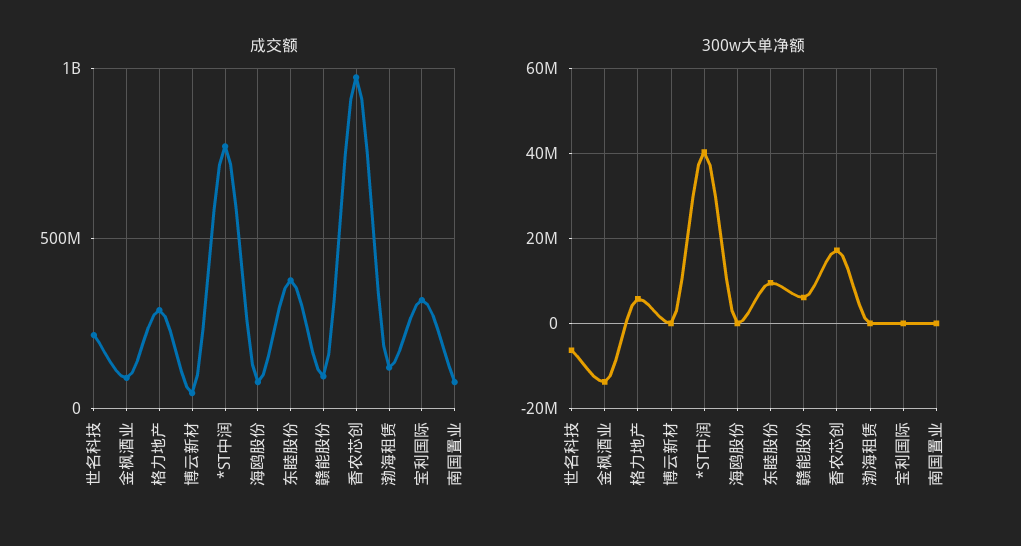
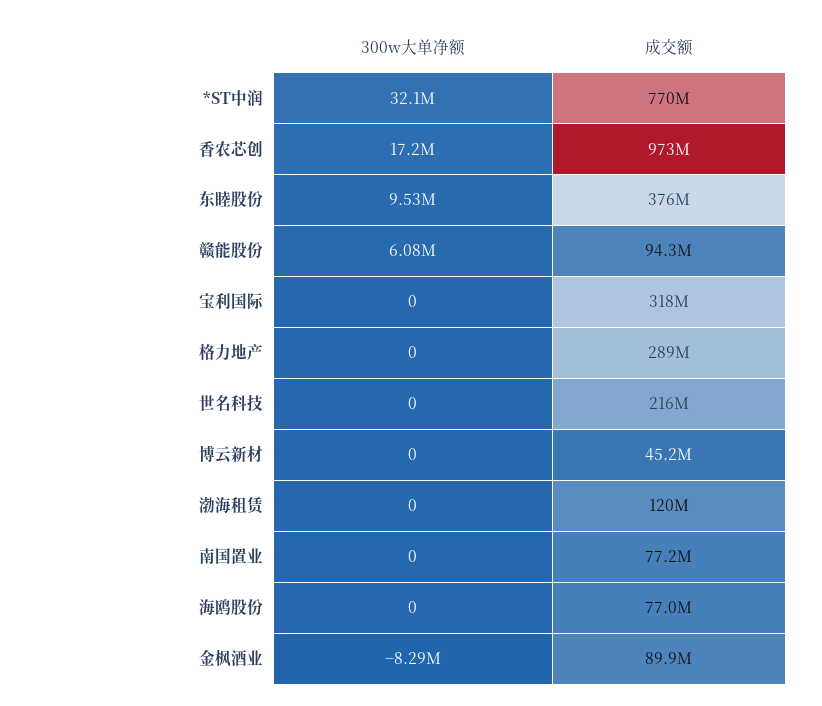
  {
    "成交额": {
      "世名科技": 216000000,
      "金枫酒业": 89900000,
      "格力地产": 289000000,
      "博云新材": 45200000,
      "*ST中润": 770000000,
      "海鸥股份": 77000000,
      "东睦股份": 376000000,
      "赣能股份": 94300000,
      "香农芯创": 973000000,
      "渤海租赁": 120000000,
      "宝利国际": 318000000,
      "南国置业": 77200000
    },
    "300w大单净额": {
-     "世名科技": -6000000,
+     "世名科技": 0,
-     "金枫酒业": -14000000,
+     "金枫酒业": -8290000,
-     "格力地产": 6000000,
+     "格力地产": 0,
      "博云新材": 0,
-     "*ST中润": 40000000,
+     "*ST中润": 32100000,
      "海鸥股份": 0,
      "东睦股份": 9530000,
      "赣能股份": 6080000,
      "香农芯创": 17200000,
      "渤海租赁": 0,
      "宝利国际": 0,
      "南国置业": 0
    }
  }

